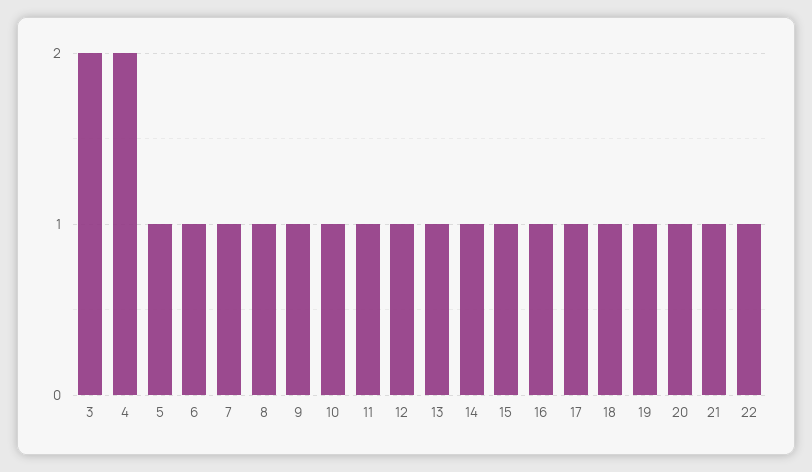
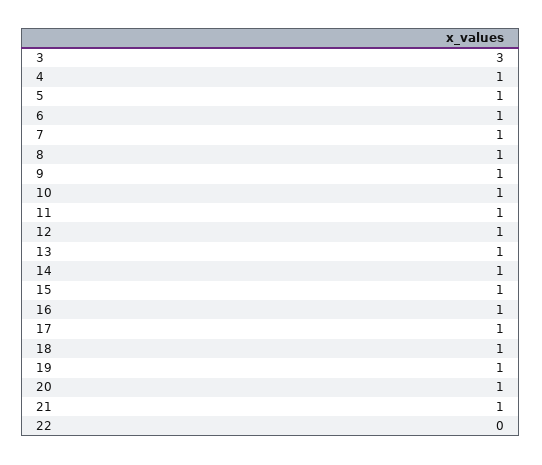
  {
-   "3": 2,
+   "3": 3,
-   "4": 2,
+   "4": 1,
    "5": 1,
    "6": 1,
    "7": 1,
    "8": 1,
    "9": 1,
    "10": 1,
    "11": 1,
    "12": 1,
    "13": 1,
    "14": 1,
    "15": 1,
    "16": 1,
    "17": 1,
    "18": 1,
    "19": 1,
    "20": 1,
    "21": 1,
-   "22": 1
+   "22": 0
  }

